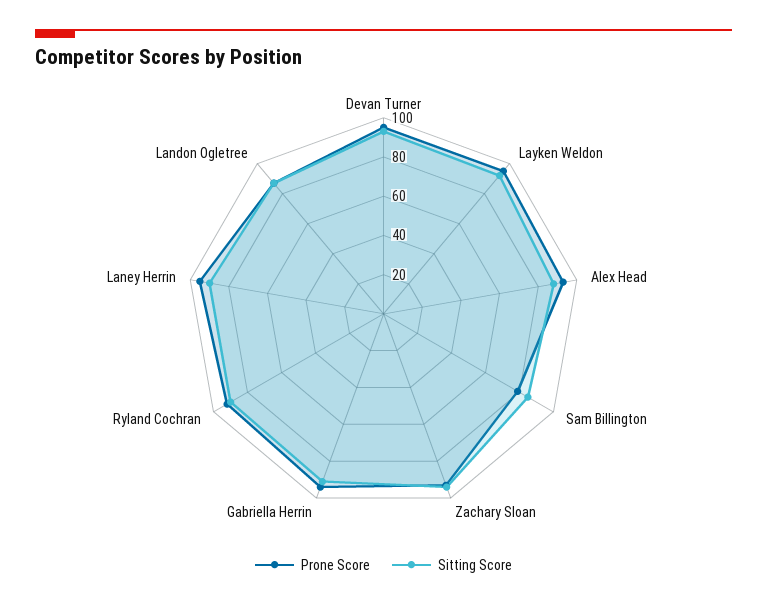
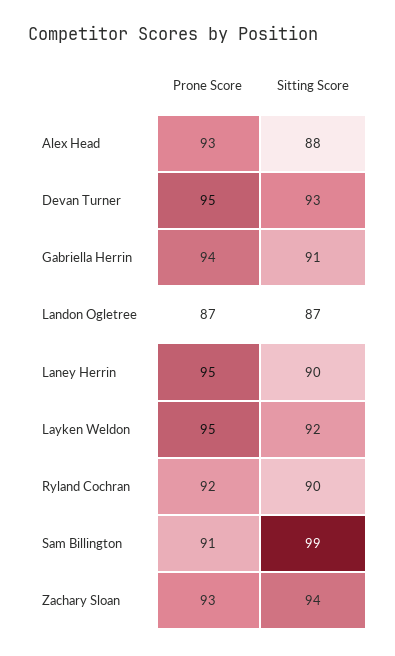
  {
    "Prone Score": {
      "Devan Turner": 95,
      "Layken Weldon": 95,
      "Alex Head": 93,
-     "Sam Billington": 80,
+     "Sam Billington": 91,
      "Zachary Sloan": 93,
      "Gabriella Herrin": 94,
      "Ryland Cochran": 92,
      "Laney Herrin": 95,
      "Landon Ogletree": 87
    },
    "Sitting Score": {
      "Devan Turner": 93,
      "Layken Weldon": 92,
      "Alex Head": 88,
-     "Sam Billington": 85,
+     "Sam Billington": 99,
      "Zachary Sloan": 94,
      "Gabriella Herrin": 91,
      "Ryland Cochran": 90,
      "Laney Herrin": 90,
      "Landon Ogletree": 87
    }
  }

